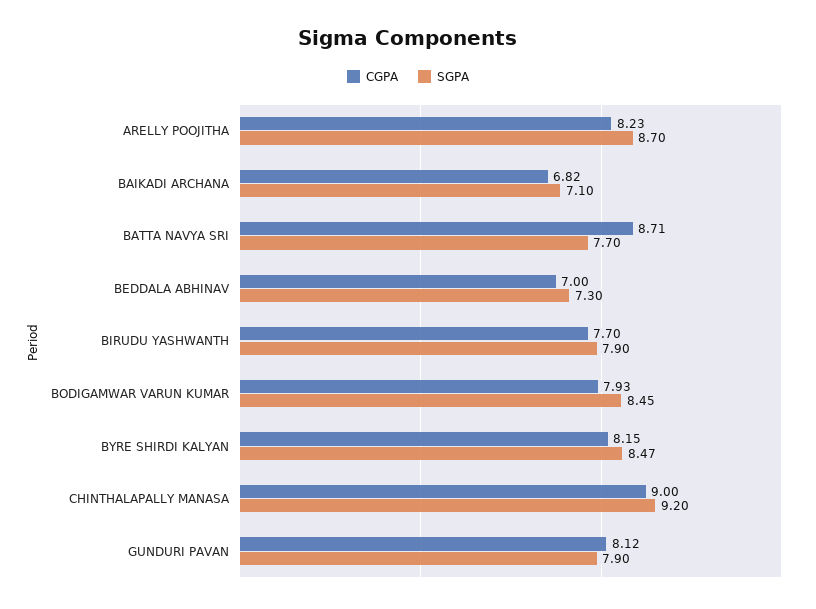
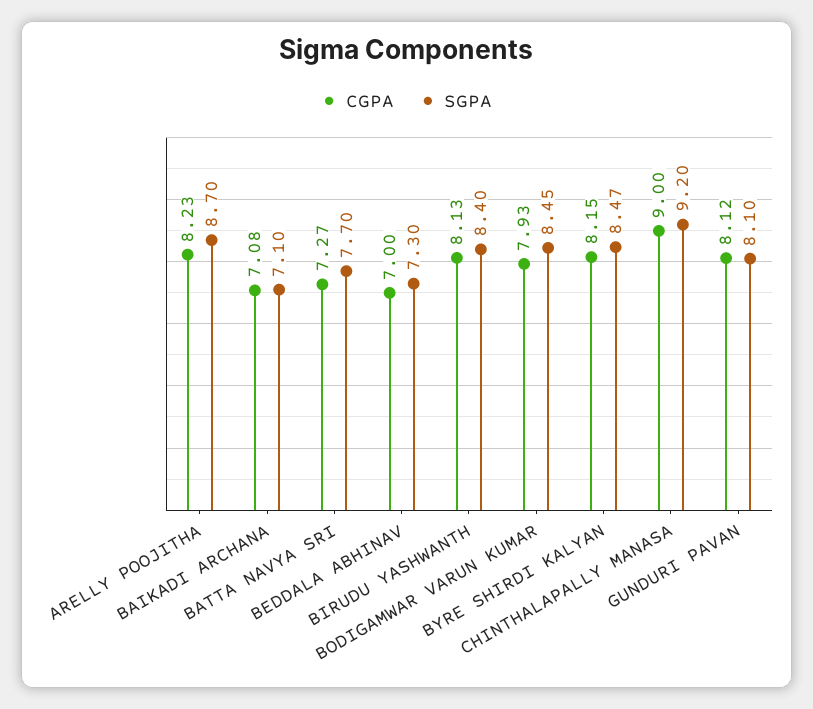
  {
    "CGPA": {
      "ARELLY POOJITHA": 8.23,
-     "BAIKADI ARCHANA": 6.82,
+     "BAIKADI ARCHANA": 7.08,
-     "BATTA NAVYA SRI": 8.71,
+     "BATTA NAVYA SRI": 7.27,
      "BEDDALA ABHINAV": 7,
-     "BIRUDU YASHWANTH": 7.7,
+     "BIRUDU YASHWANTH": 8.13,
      "BODIGAMWAR VARUN KUMAR": 7.93,
      "BYRE SHIRDI KALYAN": 8.15,
      "CHINTHALAPALLY MANASA": 9,
      "GUNDURI PAVAN": 8.12
    },
    "SGPA": {
      "ARELLY POOJITHA": 8.7,
      "BAIKADI ARCHANA": 7.1,
      "BATTA NAVYA SRI": 7.7,
      "BEDDALA ABHINAV": 7.3,
-     "BIRUDU YASHWANTH": 7.9,
+     "BIRUDU YASHWANTH": 8.4,
      "BODIGAMWAR VARUN KUMAR": 8.45,
      "BYRE SHIRDI KALYAN": 8.47,
      "CHINTHALAPALLY MANASA": 9.2,
-     "GUNDURI PAVAN": 7.9
+     "GUNDURI PAVAN": 8.1
    }
  }

